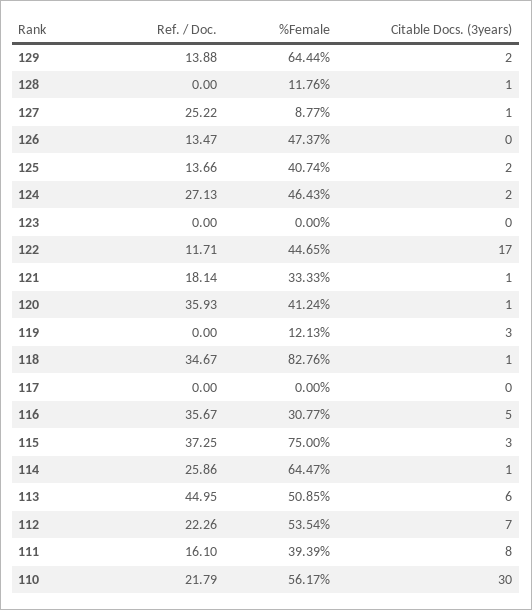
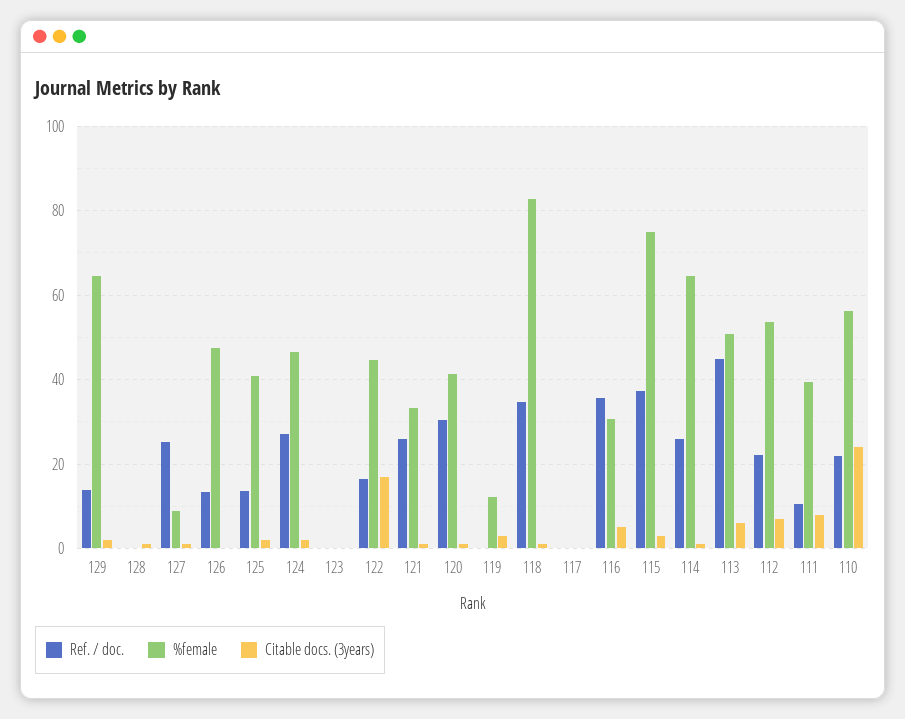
  {
    "Ref. / Doc.": {
      "129": 13.88,
      "128": 0,
      "127": 25.22,
      "126": 13.47,
      "125": 13.66,
      "124": 27.13,
      "123": 0,
-     "122": 11.71,
+     "122": 16,
-     "121": 18.14,
+     "121": 26,
-     "120": 35.93,
+     "120": 30,
      "119": 0,
      "118": 34.67,
      "117": 0,
      "116": 35.67,
      "115": 37.25,
      "114": 25.86,
      "113": 44.95,
      "112": 22.26,
-     "111": 16.1,
+     "111": 10,
      "110": 21.79
    },
    "%Female": {
      "129": 64.44,
-     "128": 11.76,
+     "128": 0,
      "127": 8.77,
      "126": 47.37,
      "125": 40.74,
      "124": 46.43,
      "123": 0,
      "122": 44.65,
      "121": 33.33,
      "120": 41.24,
      "119": 12.13,
      "118": 82.76,
      "117": 0,
      "116": 30.77,
      "115": 75,
      "114": 64.47,
      "113": 50.85,
      "112": 53.54,
      "111": 39.39,
      "110": 56.17
    },
    "Citable Docs. (3years)": {
      "129": 2,
      "128": 1,
      "127": 1,
      "126": 0,
      "125": 2,
      "124": 2,
      "123": 0,
      "122": 17,
      "121": 1,
      "120": 1,
      "119": 3,
      "118": 1,
      "117": 0,
      "116": 5,
      "115": 3,
      "114": 1,
      "113": 6,
      "112": 7,
      "111": 8,
-     "110": 30
+     "110": 24
    }
  }

